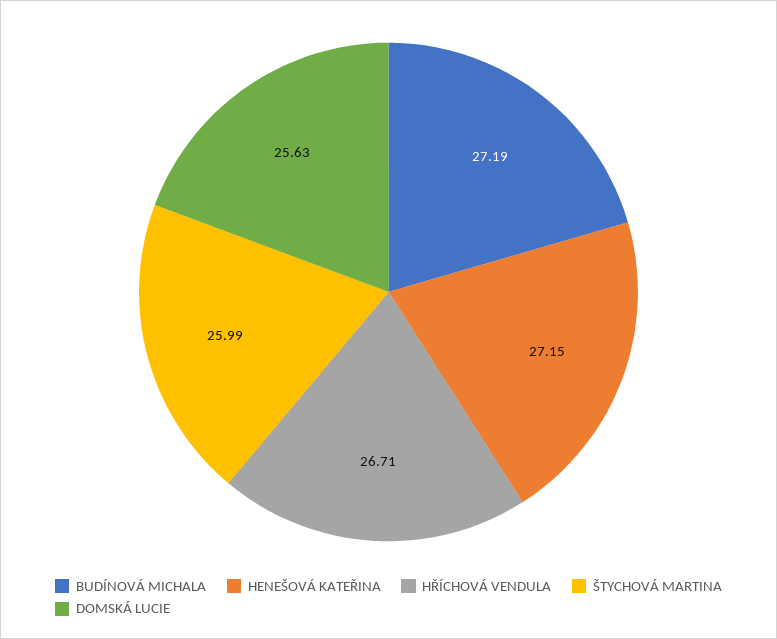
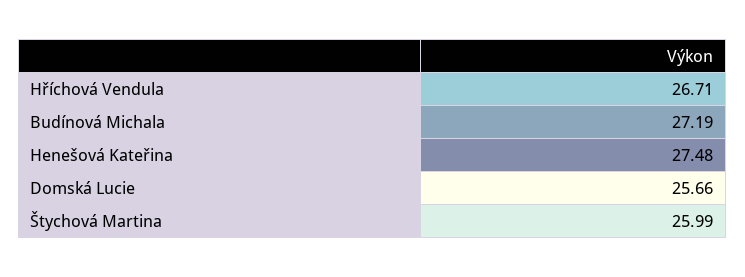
  {
    "BUDÍNOVÁ MICHALA": 27.19,
-   "HENEŠOVÁ KATEŘINA": 27.15,
+   "HENEŠOVÁ KATEŘINA": 27.48,
    "HŘÍCHOVÁ VENDULA": 26.71,
    "ŠTYCHOVÁ MARTINA": 25.99,
-   "DOMSKÁ LUCIE": 25.63
+   "DOMSKÁ LUCIE": 25.66
  }

